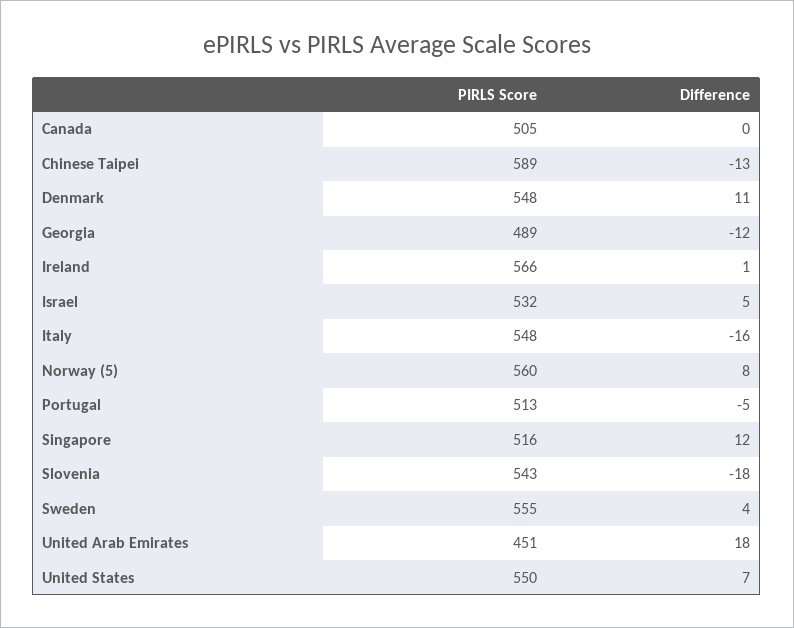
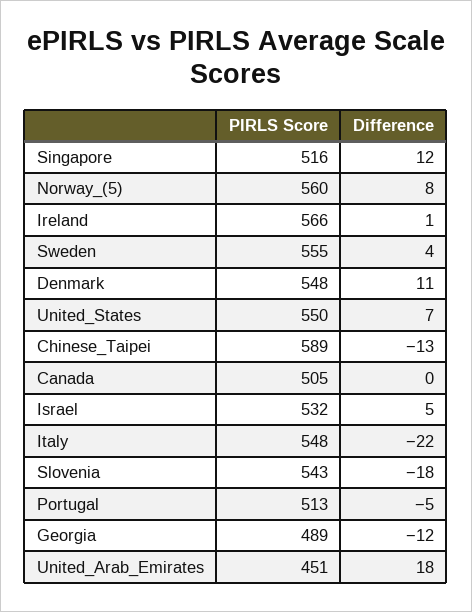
  {
    "PIRLS Score": {
      "Canada": 505,
      "Chinese Taipei": 589,
      "Denmark": 548,
      "Georgia": 489,
      "Ireland": 566,
      "Israel": 532,
      "Italy": 548,
      "Norway (5)": 560,
      "Portugal": 513,
      "Singapore": 516,
      "Slovenia": 543,
      "Sweden": 555,
      "United Arab Emirates": 451,
      "United States": 550
    },
    "Difference": {
      "Canada": 0,
      "Chinese Taipei": -13,
      "Denmark": 11,
      "Georgia": -12,
      "Ireland": 1,
      "Israel": 5,
-     "Italy": -16,
+     "Italy": -22,
      "Norway (5)": 8,
      "Portugal": -5,
      "Singapore": 12,
      "Slovenia": -18,
      "Sweden": 4,
      "United Arab Emirates": 18,
      "United States": 7
    }
  }

